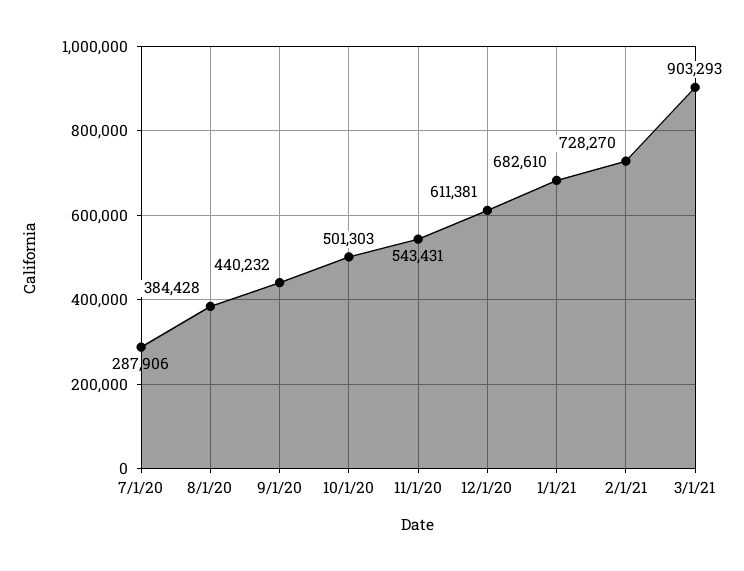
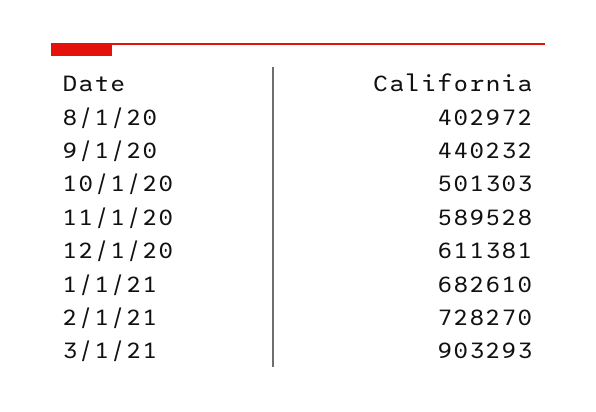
  {
-   "7/1/20": 287906,
-   "8/1/20": 384428,
+   "8/1/20": 402972,
    "9/1/20": 440232,
    "10/1/20": 501303,
-   "11/1/20": 543431,
+   "11/1/20": 589528,
    "12/1/20": 611381,
    "1/1/21": 682610,
    "2/1/21": 728270,
    "3/1/21": 903293
  }

